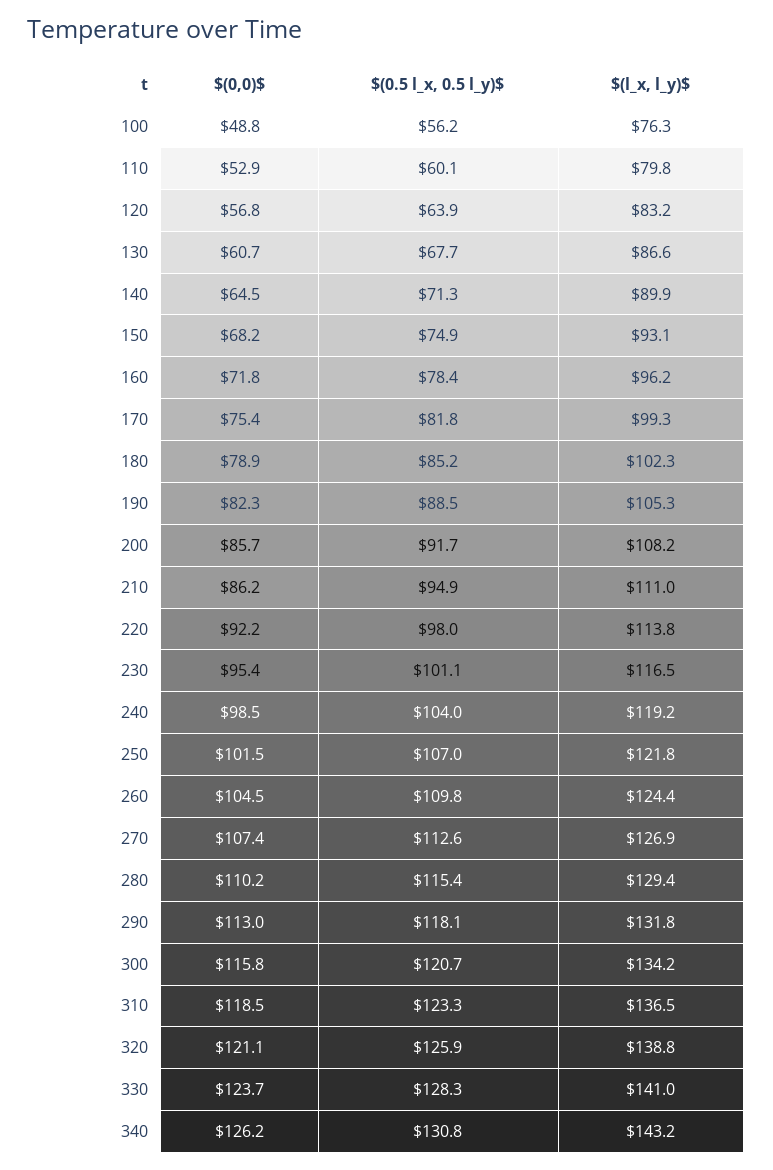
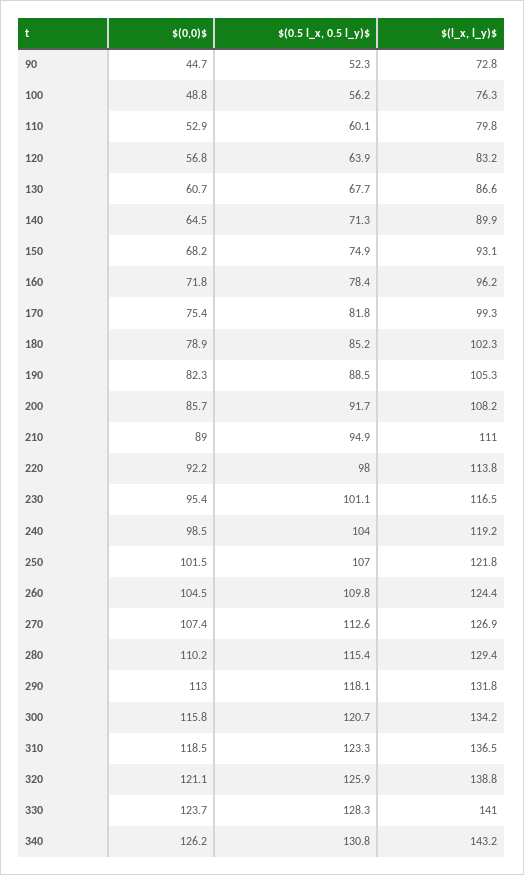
  {
    "$(0,0)$": {
      "100": 48.8,
      "110": 52.9,
      "120": 56.8,
      "130": 60.7,
      "140": 64.5,
      "150": 68.2,
      "160": 71.8,
      "170": 75.4,
      "180": 78.9,
      "190": 82.3,
      "200": 85.7,
-     "210": 86.2,
+     "210": 89,
      "220": 92.2,
      "230": 95.4,
      "240": 98.5,
      "250": 101.5,
      "260": 104.5,
      "270": 107.4,
      "280": 110.2,
      "290": 113,
      "300": 115.8,
      "310": 118.5,
      "320": 121.1,
      "330": 123.7,
-     "340": 126.2
+     "340": 126.2,
+     "90": 44.7
    },
    "$(0.5 l_x, 0.5 l_y)$": {
      "100": 56.2,
      "110": 60.1,
      "120": 63.9,
      "130": 67.7,
      "140": 71.3,
      "150": 74.9,
      "160": 78.4,
      "170": 81.8,
      "180": 85.2,
      "190": 88.5,
      "200": 91.7,
      "210": 94.9,
      "220": 98,
      "230": 101.1,
      "240": 104,
      "250": 107,
      "260": 109.8,
      "270": 112.6,
      "280": 115.4,
      "290": 118.1,
      "300": 120.7,
      "310": 123.3,
      "320": 125.9,
      "330": 128.3,
-     "340": 130.8
+     "340": 130.8,
+     "90": 52.3
    },
    "$(l_x, l_y)$": {
      "100": 76.3,
      "110": 79.8,
      "120": 83.2,
      "130": 86.6,
      "140": 89.9,
      "150": 93.1,
      "160": 96.2,
      "170": 99.3,
      "180": 102.3,
      "190": 105.3,
      "200": 108.2,
      "210": 111,
      "220": 113.8,
      "230": 116.5,
      "240": 119.2,
      "250": 121.8,
      "260": 124.4,
      "270": 126.9,
      "280": 129.4,
      "290": 131.8,
      "300": 134.2,
      "310": 136.5,
      "320": 138.8,
      "330": 141,
-     "340": 143.2
+     "340": 143.2,
+     "90": 72.8
    }
  }

